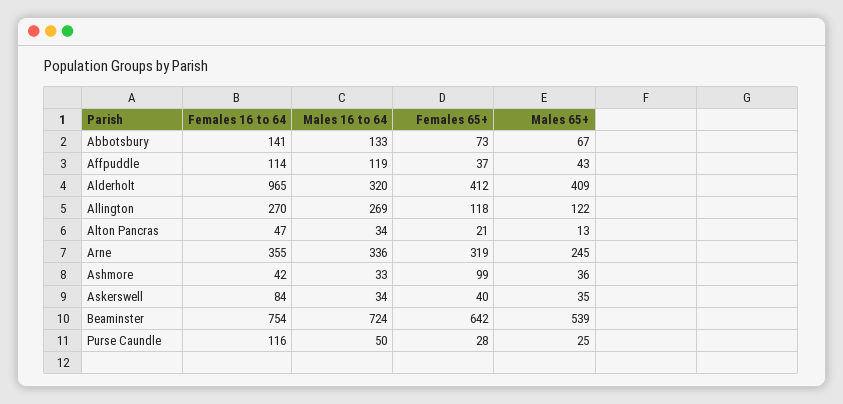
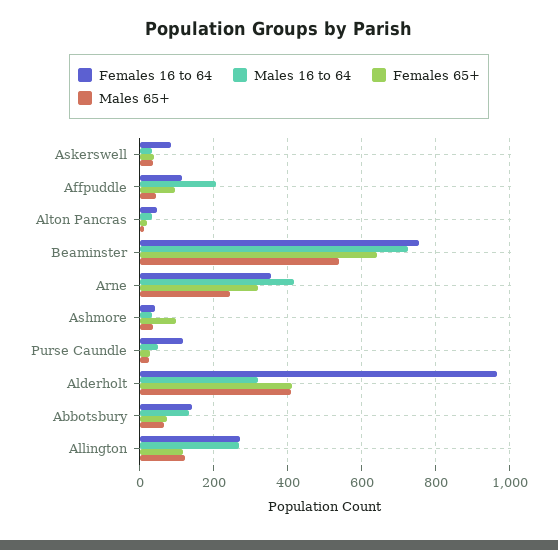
  {
    "Females 16 to 64": {
      "Abbotsbury": 141,
      "Affpuddle": 114,
      "Alderholt": 965,
      "Allington": 270,
      "Alton Pancras": 47,
      "Arne": 355,
      "Ashmore": 42,
      "Askerswell": 84,
      "Beaminster": 754,
      "Purse Caundle": 116
    },
    "Males 16 to 64": {
      "Abbotsbury": 133,
-     "Affpuddle": 119,
+     "Affpuddle": 200,
      "Alderholt": 320,
      "Allington": 269,
      "Alton Pancras": 34,
-     "Arne": 336,
+     "Arne": 420,
      "Ashmore": 33,
      "Askerswell": 34,
      "Beaminster": 724,
      "Purse Caundle": 50
    },
    "Females 65+": {
      "Abbotsbury": 73,
-     "Affpuddle": 37,
+     "Affpuddle": 100,
      "Alderholt": 412,
      "Allington": 118,
      "Alton Pancras": 21,
      "Arne": 319,
      "Ashmore": 99,
      "Askerswell": 40,
      "Beaminster": 642,
      "Purse Caundle": 28
    },
    "Males 65+": {
      "Abbotsbury": 67,
      "Affpuddle": 43,
      "Alderholt": 409,
      "Allington": 122,
      "Alton Pancras": 13,
      "Arne": 245,
      "Ashmore": 36,
      "Askerswell": 35,
      "Beaminster": 539,
      "Purse Caundle": 25
    }
  }

